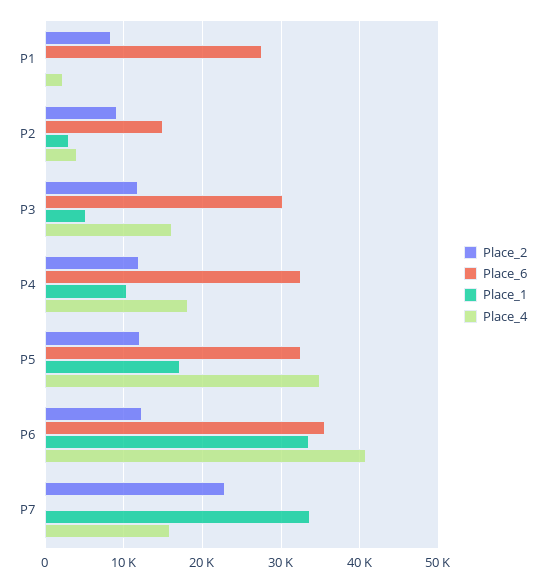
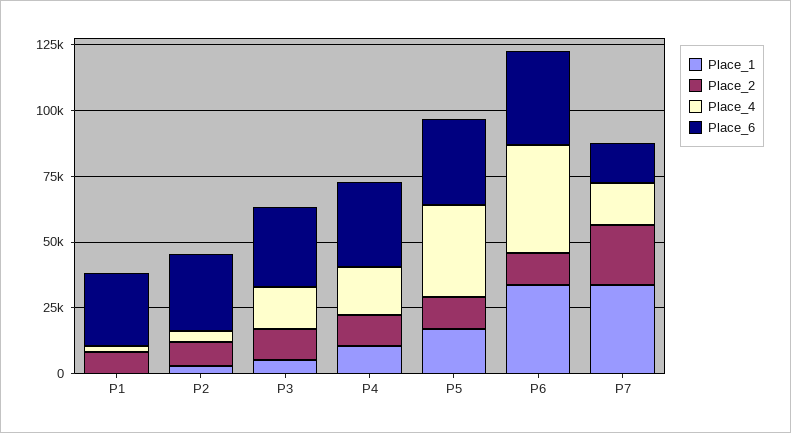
  {
    "Place_2": {
      "P1": 8000,
      "P2": 9000,
      "P3": 12000,
      "P4": 12000,
      "P5": 12000,
      "P6": 12000,
      "P7": 23000
    },
    "Place_6": {
      "P1": 28000,
-     "P2": 15000,
+     "P2": 30000,
      "P3": 30000,
      "P4": 32000,
      "P5": 32000,
      "P6": 36000,
-     "P7": 0
+     "P7": 15000
    },
    "Place_1": {
      "P1": 0,
      "P2": 3000,
      "P3": 5000,
      "P4": 10000,
      "P5": 17000,
      "P6": 34000,
      "P7": 34000
    },
    "Place_4": {
      "P1": 2000,
      "P2": 4000,
      "P3": 16000,
      "P4": 18000,
      "P5": 35000,
      "P6": 41000,
      "P7": 16000
    }
  }

